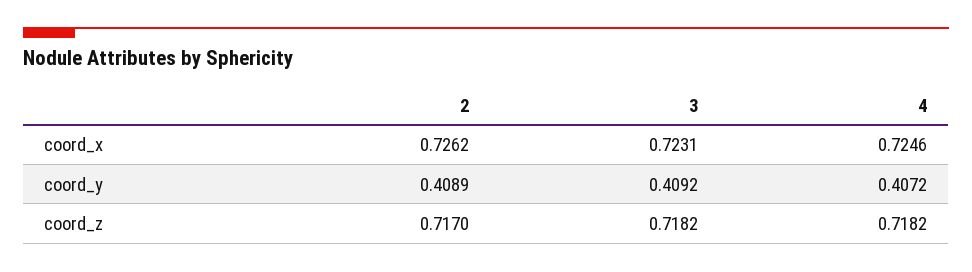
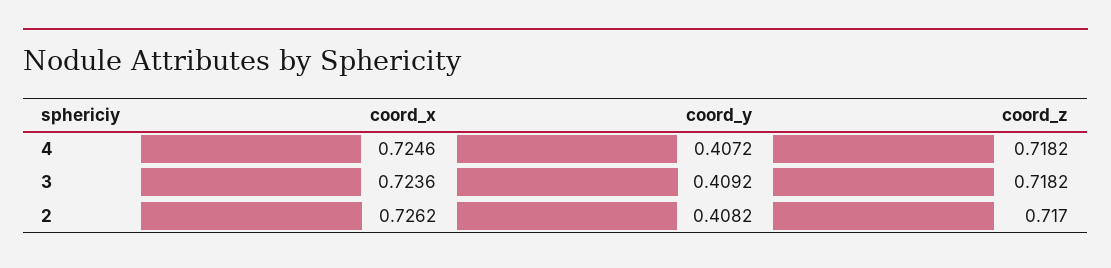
  {
    "2": {
      "coord_x": 0.7262,
-     "coord_y": 0.4089,
+     "coord_y": 0.4082,
      "coord_z": 0.717
    },
    "3": {
-     "coord_x": 0.7231,
+     "coord_x": 0.7236,
      "coord_y": 0.4092,
      "coord_z": 0.7182
    },
    "4": {
      "coord_x": 0.7246,
      "coord_y": 0.4072,
      "coord_z": 0.7182
    }
  }

